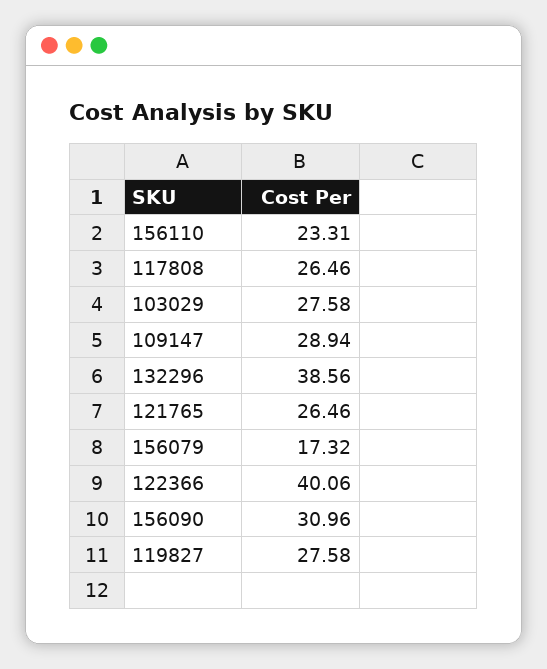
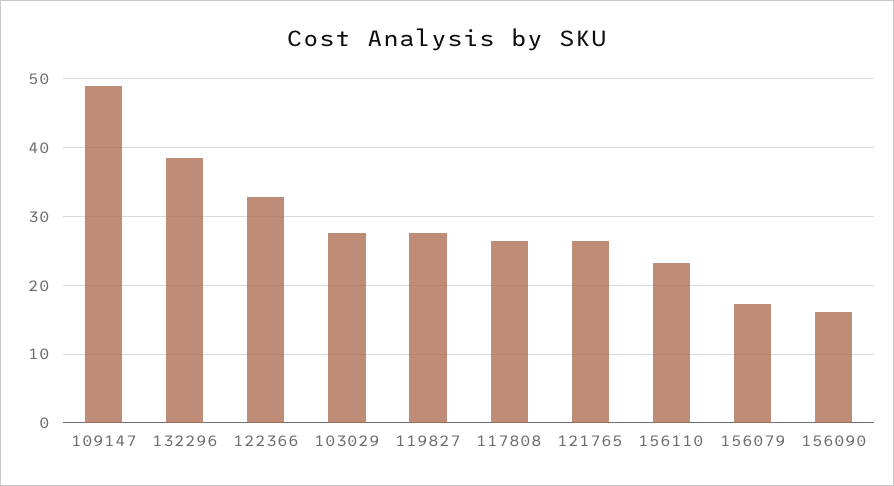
  {
    "156110": 23.31,
    "117808": 26.46,
    "103029": 27.58,
-   "109147": 28.94,
+   "109147": 49,
    "132296": 38.56,
    "121765": 26.46,
    "156079": 17.32,
-   "122366": 40.06,
+   "122366": 33,
-   "156090": 30.96,
+   "156090": 16,
    "119827": 27.58
  }

